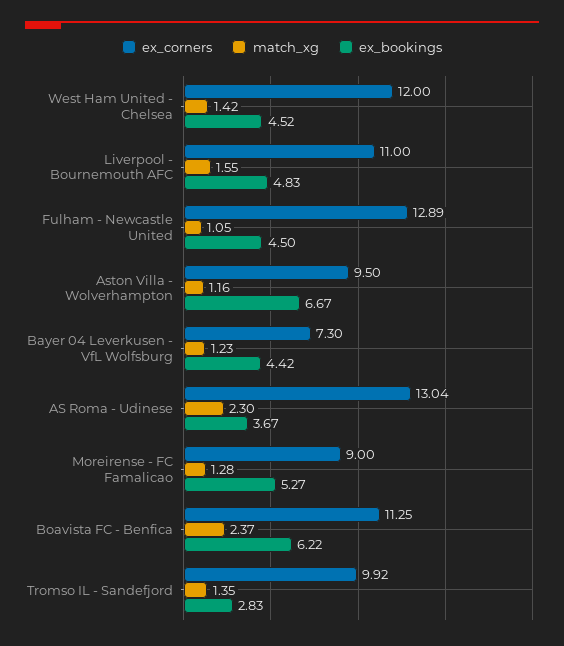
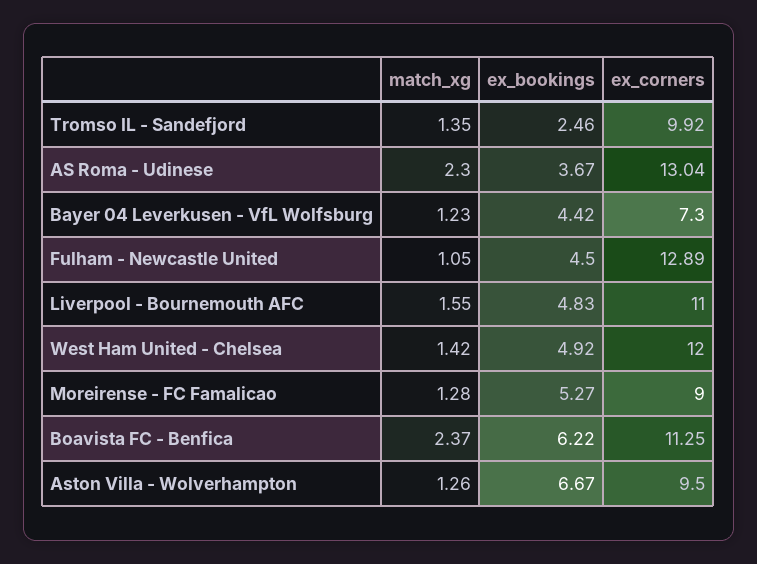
  {
    "ex_corners": {
      "West Ham United - Chelsea": 12,
      "Liverpool - Bournemouth AFC": 11,
      "Fulham - Newcastle United": 12.89,
      "Aston Villa - Wolverhampton": 9.5,
      "Bayer 04 Leverkusen - VfL Wolfsburg": 7.3,
      "AS Roma - Udinese": 13.04,
      "Moreirense - FC Famalicao": 9,
      "Boavista FC - Benfica": 11.25,
      "Tromso IL - Sandefjord": 9.92
    },
    "match_xg": {
      "West Ham United - Chelsea": 1.42,
      "Liverpool - Bournemouth AFC": 1.55,
      "Fulham - Newcastle United": 1.05,
-     "Aston Villa - Wolverhampton": 1.16,
+     "Aston Villa - Wolverhampton": 1.26,
      "Bayer 04 Leverkusen - VfL Wolfsburg": 1.23,
      "AS Roma - Udinese": 2.3,
      "Moreirense - FC Famalicao": 1.28,
      "Boavista FC - Benfica": 2.37,
      "Tromso IL - Sandefjord": 1.35
    },
    "ex_bookings": {
-     "West Ham United - Chelsea": 4.52,
+     "West Ham United - Chelsea": 4.92,
      "Liverpool - Bournemouth AFC": 4.83,
      "Fulham - Newcastle United": 4.5,
      "Aston Villa - Wolverhampton": 6.67,
      "Bayer 04 Leverkusen - VfL Wolfsburg": 4.42,
      "AS Roma - Udinese": 3.67,
      "Moreirense - FC Famalicao": 5.27,
      "Boavista FC - Benfica": 6.22,
-     "Tromso IL - Sandefjord": 2.83
+     "Tromso IL - Sandefjord": 2.46
    }
  }

